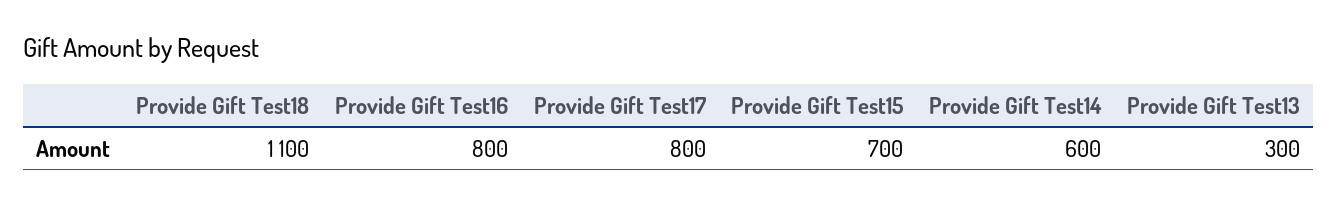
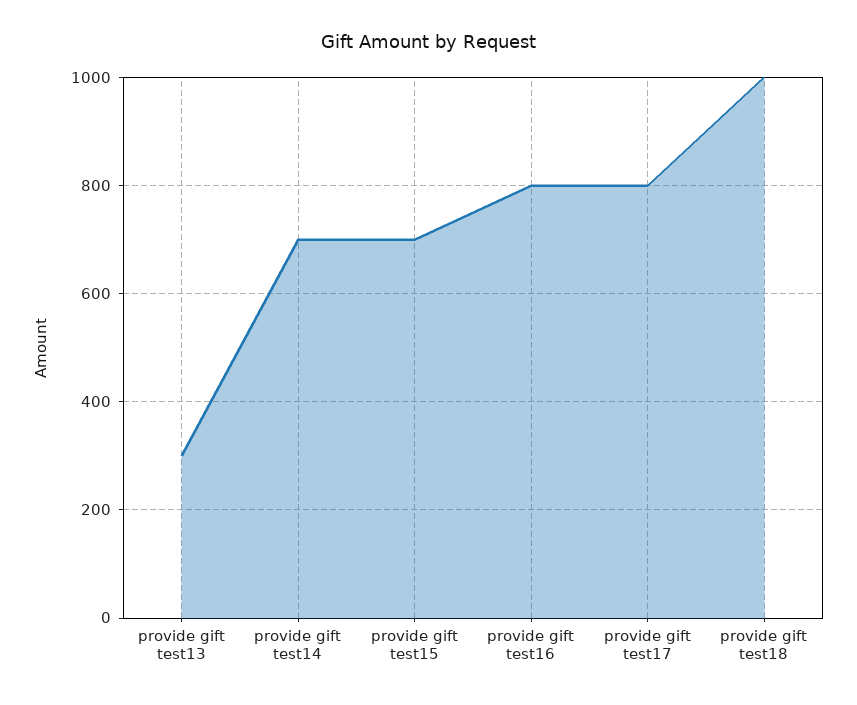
  {
-   "Provide Gift Test18": 1100,
+   "Provide Gift Test18": 1000,
    "Provide Gift Test16": 800,
    "Provide Gift Test17": 800,
    "Provide Gift Test15": 700,
-   "Provide Gift Test14": 600,
+   "Provide Gift Test14": 700,
    "Provide Gift Test13": 300
  }

